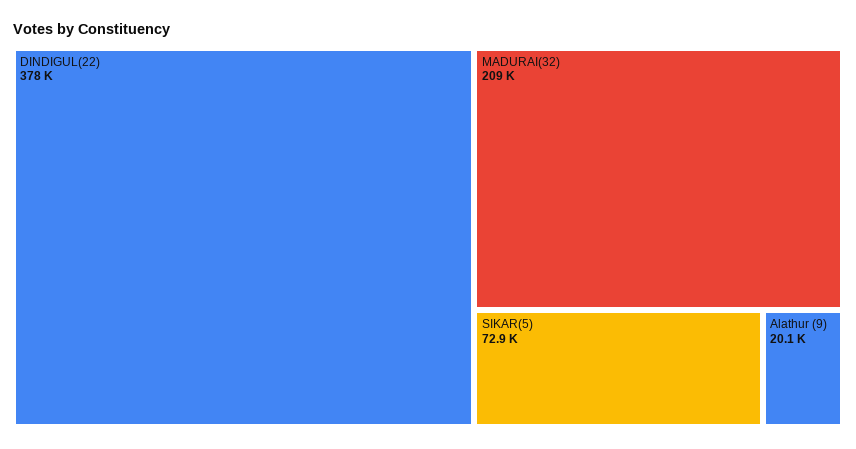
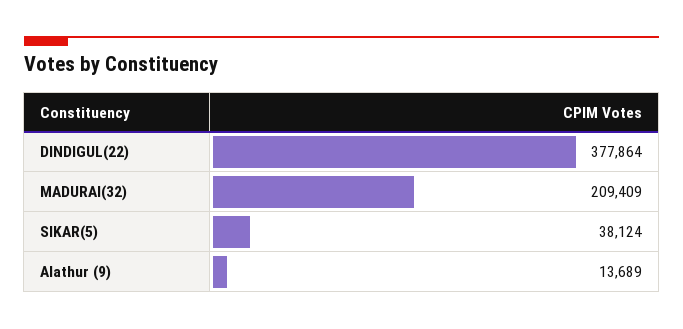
  {
    "DINDIGUL(22)": 377864,
    "MADURAI(32)": 209409,
-   "SIKAR(5)": 72900,
+   "SIKAR(5)": 38124,
-   "Alathur (9)": 20100
+   "Alathur (9)": 13689
  }

